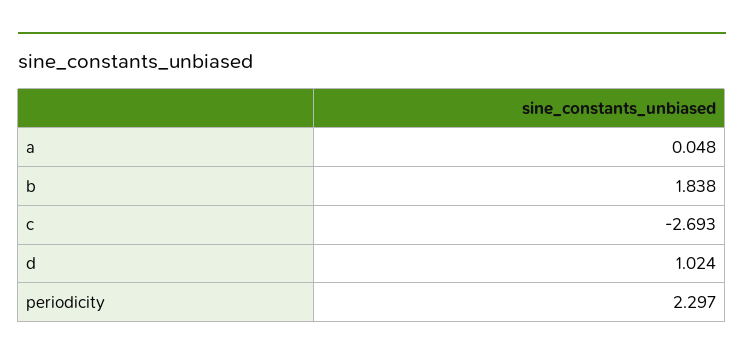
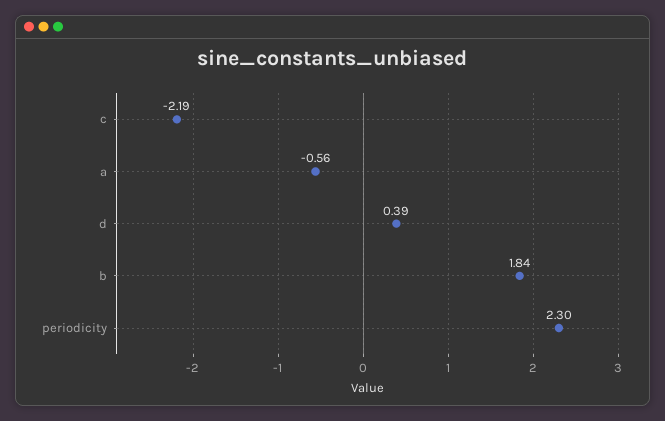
  {
-   "a": 0.048,
+   "a": -0.56,
    "b": 1.838,
-   "c": -2.693,
+   "c": -2.19,
-   "d": 1.024,
+   "d": 0.39,
    "periodicity": 2.297
  }

